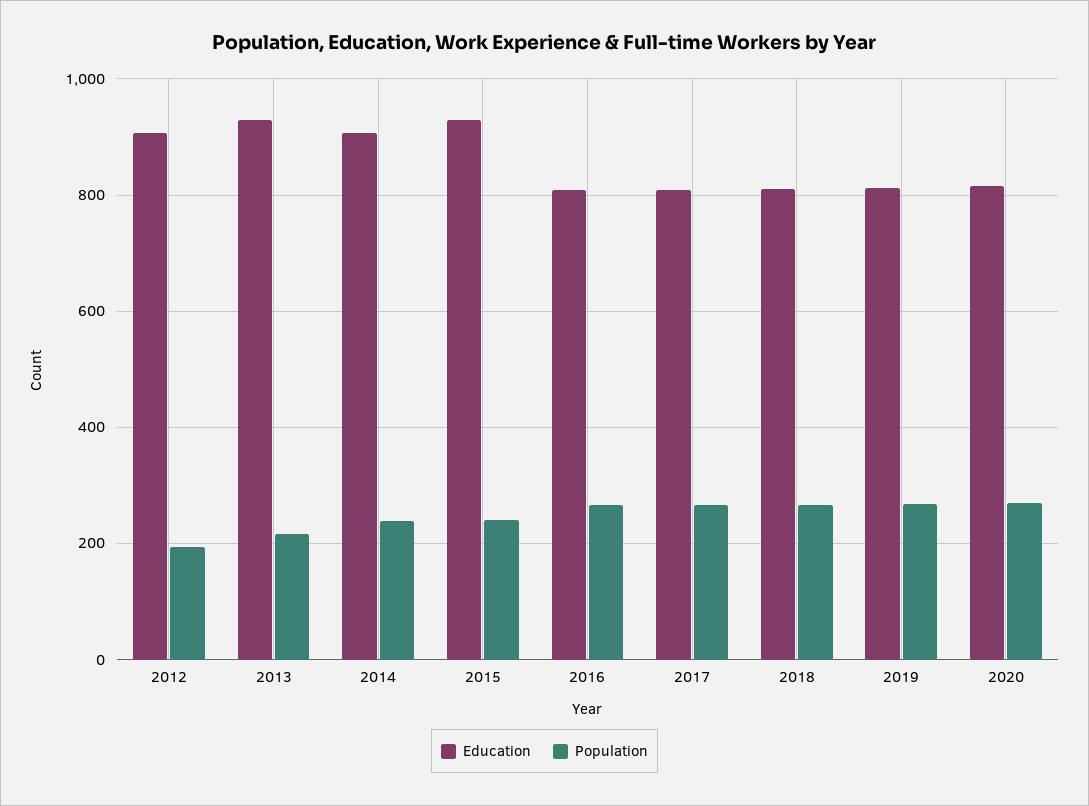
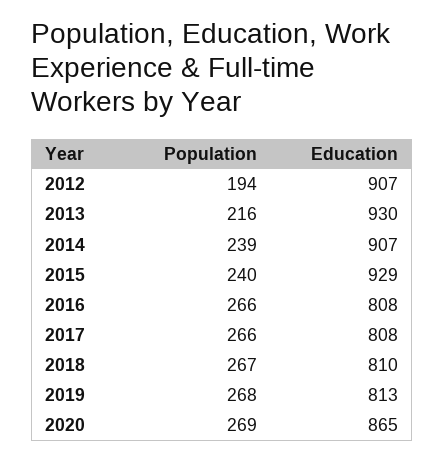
  {
    "Education": {
      "2012": 907,
      "2013": 930,
      "2014": 907,
      "2015": 929,
      "2016": 808,
      "2017": 808,
      "2018": 810,
      "2019": 813,
-     "2020": 820
+     "2020": 865
    },
    "Population": {
      "2012": 194,
      "2013": 216,
      "2014": 239,
      "2015": 240,
      "2016": 266,
      "2017": 266,
      "2018": 267,
      "2019": 268,
      "2020": 269
    }
  }

